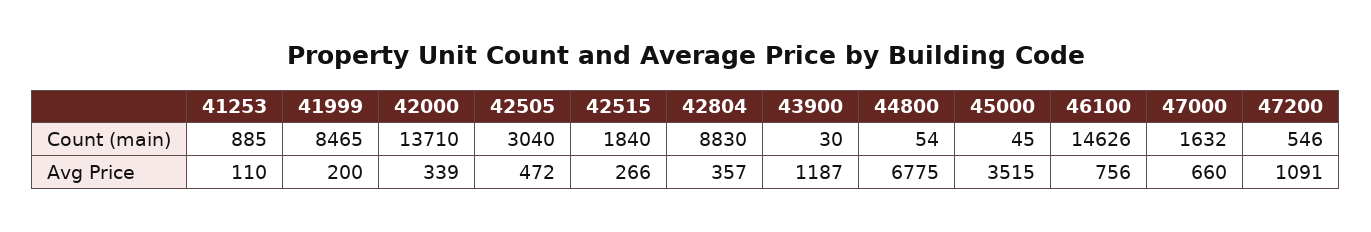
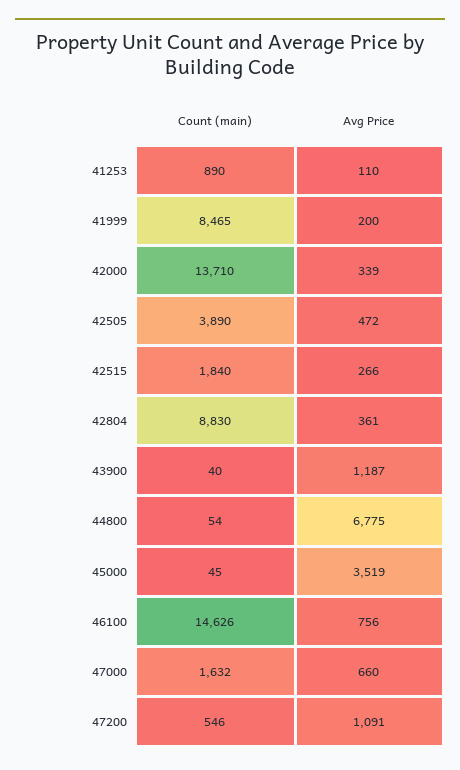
  {
    "41253": {
-     "Count (main)": 885,
+     "Count (main)": 890,
      "Avg Price": 110
    },
    "41999": {
      "Count (main)": 8465,
      "Avg Price": 200
    },
    "42000": {
      "Count (main)": 13710,
      "Avg Price": 339
    },
    "42505": {
-     "Count (main)": 3040,
+     "Count (main)": 3890,
      "Avg Price": 472
    },
    "42515": {
      "Count (main)": 1840,
      "Avg Price": 266
    },
    "42804": {
      "Count (main)": 8830,
-     "Avg Price": 357
+     "Avg Price": 361
    },
    "43900": {
-     "Count (main)": 30,
+     "Count (main)": 40,
      "Avg Price": 1187
    },
    "44800": {
      "Count (main)": 54,
      "Avg Price": 6775
    },
    "45000": {
      "Count (main)": 45,
-     "Avg Price": 3515
+     "Avg Price": 3519
    },
    "46100": {
      "Count (main)": 14626,
      "Avg Price": 756
    },
    "47000": {
      "Count (main)": 1632,
      "Avg Price": 660
    },
    "47200": {
      "Count (main)": 546,
      "Avg Price": 1091
    }
  }

